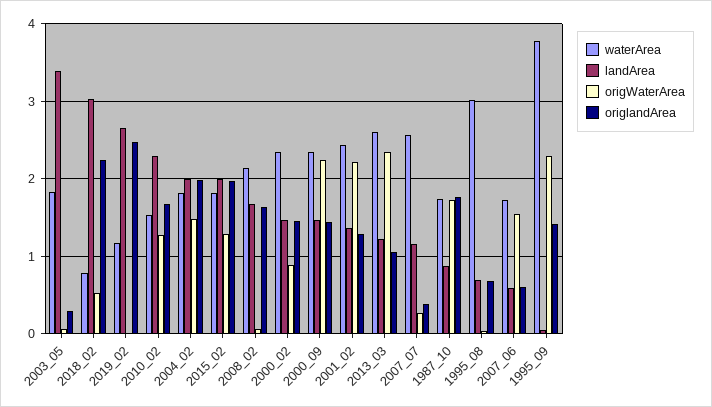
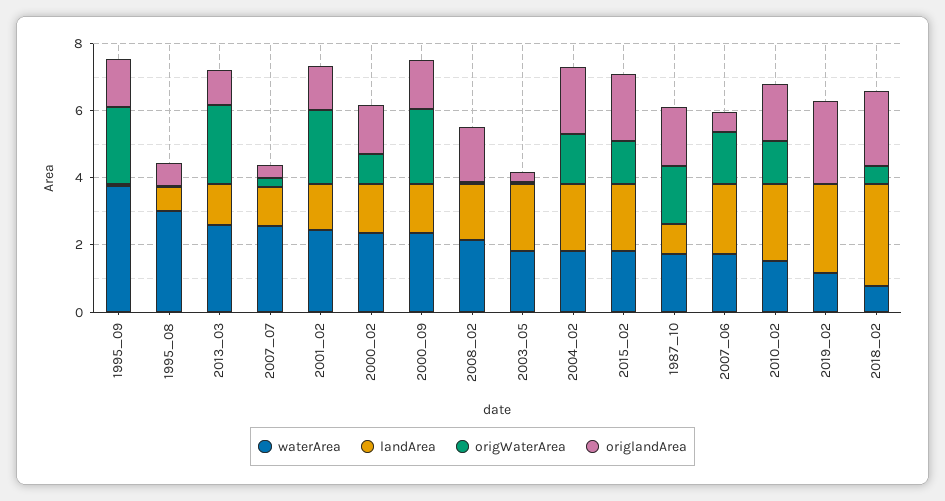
  {
    "waterArea": {
      "2003_05": 1.8,
      "2018_02": 0.8,
      "2019_02": 1.2,
      "2010_02": 1.5,
      "2004_02": 1.8,
      "2015_02": 1.8,
      "2008_02": 2.1,
      "2000_02": 2.4,
      "2000_09": 2.4,
      "2001_02": 2.4,
      "2013_03": 2.6,
      "2007_07": 2.6,
      "1987_10": 1.7,
      "1995_08": 3,
      "2007_06": 1.7,
      "1995_09": 3.8
    },
    "landArea": {
-     "2003_05": 3.4,
+     "2003_05": 2,
      "2018_02": 3,
      "2019_02": 2.7,
      "2010_02": 2.3,
      "2004_02": 2,
      "2015_02": 2,
      "2008_02": 1.7,
      "2000_02": 1.5,
      "2000_09": 1.5,
      "2001_02": 1.4,
      "2013_03": 1.2,
      "2007_07": 1.2,
      "1987_10": 0.9,
      "1995_08": 0.7,
-     "2007_06": 0.6,
+     "2007_06": 2,
      "1995_09": 0.1
    },
    "origWaterArea": {
      "2003_05": 0.1,
      "2018_02": 0.5,
      "2019_02": 0,
      "2010_02": 1.3,
      "2004_02": 1.5,
      "2015_02": 1.3,
      "2008_02": 0.1,
      "2000_02": 0.9,
      "2000_09": 2.2,
      "2001_02": 2.2,
      "2013_03": 2.3,
      "2007_07": 0.3,
      "1987_10": 1.7,
      "1995_08": 0,
      "2007_06": 1.5,
      "1995_09": 2.3
    },
    "origlandArea": {
      "2003_05": 0.3,
      "2018_02": 2.2,
      "2019_02": 2.5,
      "2010_02": 1.7,
      "2004_02": 2,
      "2015_02": 2,
      "2008_02": 1.6,
      "2000_02": 1.5,
      "2000_09": 1.4,
      "2001_02": 1.3,
      "2013_03": 1.1,
      "2007_07": 0.4,
      "1987_10": 1.8,
      "1995_08": 0.7,
      "2007_06": 0.6,
      "1995_09": 1.4
    }
  }

